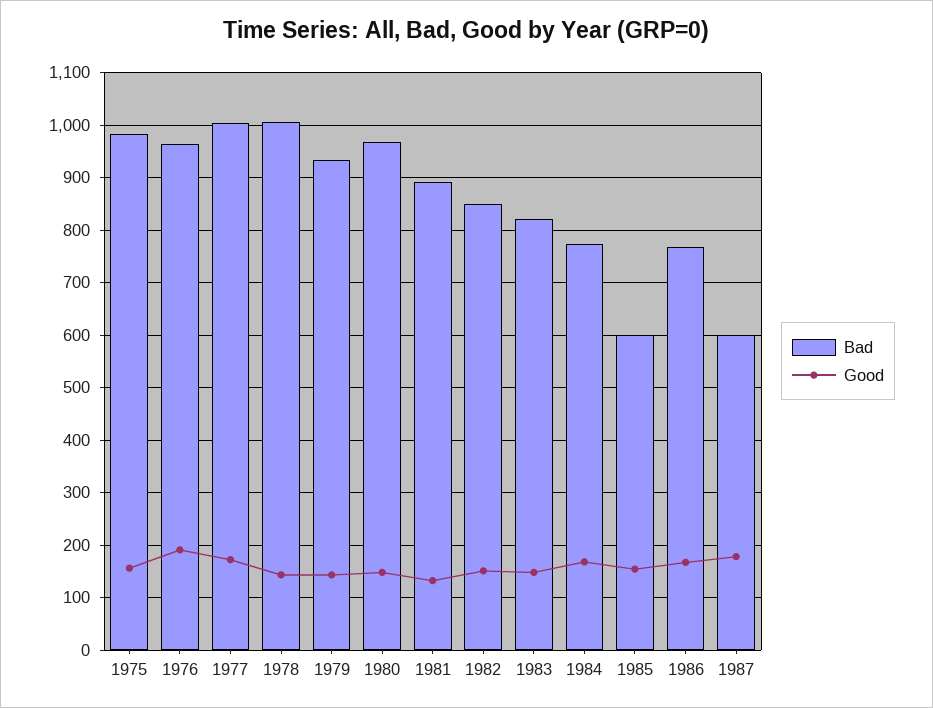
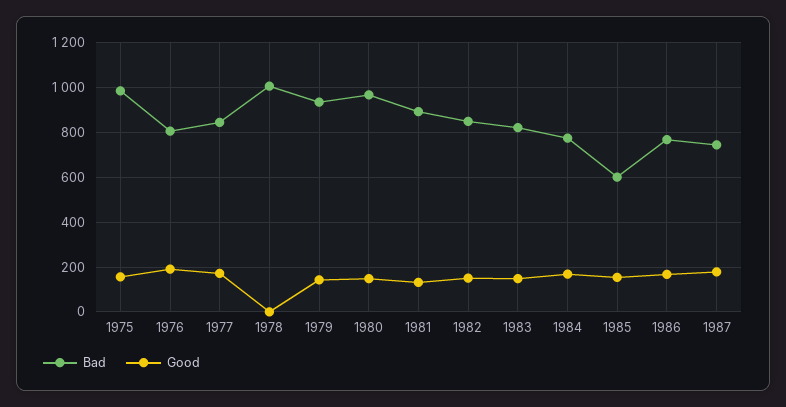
  {
    "Bad": {
      "1975": 980,
-     "1976": 960,
+     "1976": 800,
-     "1977": 1000,
+     "1977": 850,
      "1978": 1000,
      "1979": 940,
      "1980": 960,
      "1981": 900,
      "1982": 840,
      "1983": 820,
      "1984": 780,
      "1985": 600,
      "1986": 760,
-     "1987": 600
+     "1987": 750
    },
    "Good": {
      "1975": 160,
      "1976": 200,
      "1977": 180,
-     "1978": 140,
+     "1978": 0,
      "1979": 140,
      "1980": 140,
      "1981": 140,
      "1982": 160,
      "1983": 140,
      "1984": 160,
      "1985": 160,
      "1986": 160,
      "1987": 180
    }
  }

